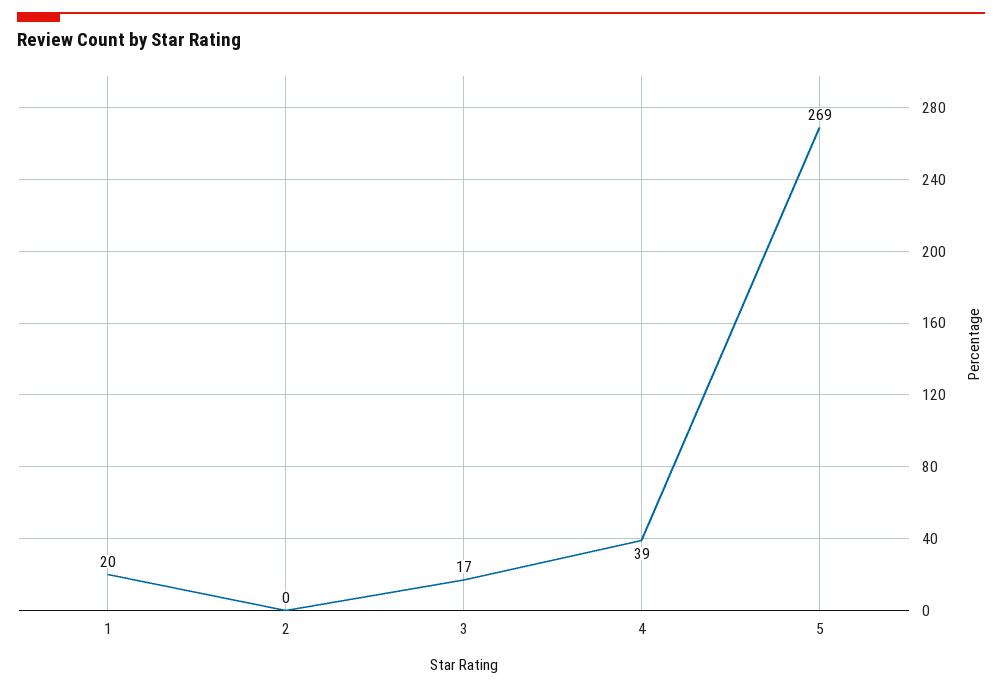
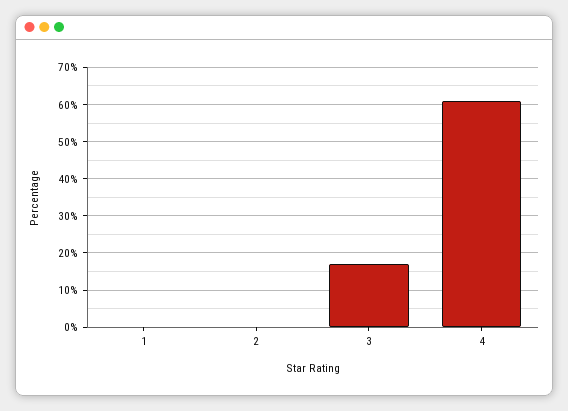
  {
-   "1": 20,
+   "1": 0,
    "2": 0,
    "3": 17,
-   "4": 39,
+   "4": 60
-   "5": 269
  }

